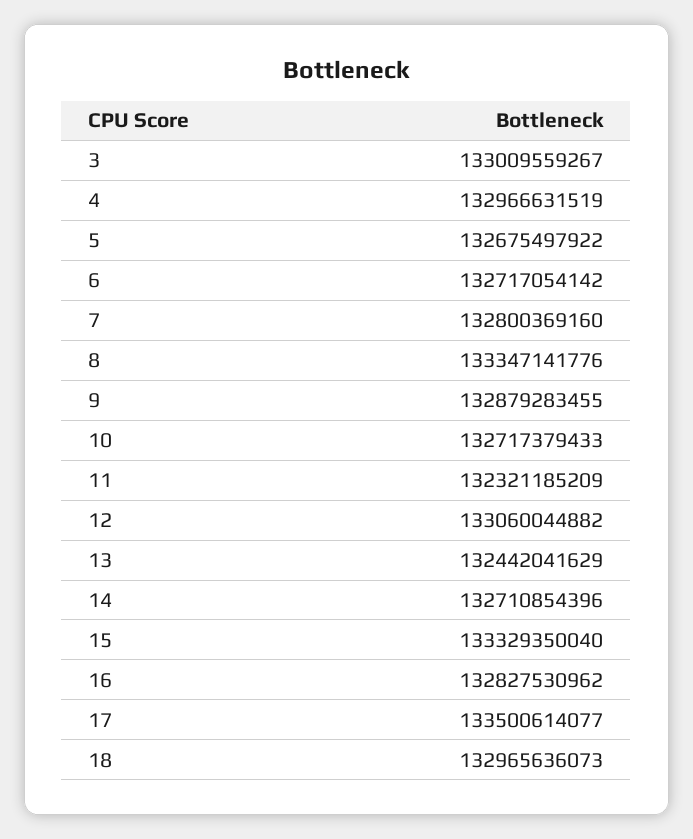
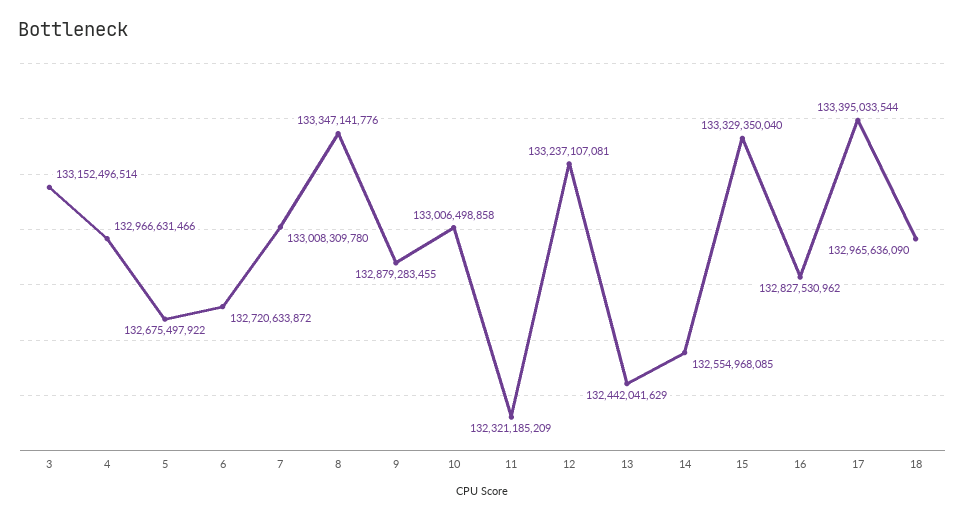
  {
-   "3": 133009559267,
+   "3": 133152496514,
-   "4": 132966631519,
+   "4": 132966631466,
    "5": 132675497922,
-   "6": 132717054142,
+   "6": 132720633872,
-   "7": 132800369160,
+   "7": 133008309780,
    "8": 133347141776,
    "9": 132879283455,
-   "10": 132717379433,
+   "10": 133006498858,
    "11": 132321185209,
-   "12": 133060044882,
+   "12": 133237107081,
    "13": 132442041629,
-   "14": 132710854396,
+   "14": 132554968085,
    "15": 133329350040,
    "16": 132827530962,
-   "17": 133500614077,
+   "17": 133395033544,
-   "18": 132965636073
+   "18": 132965636090
  }

